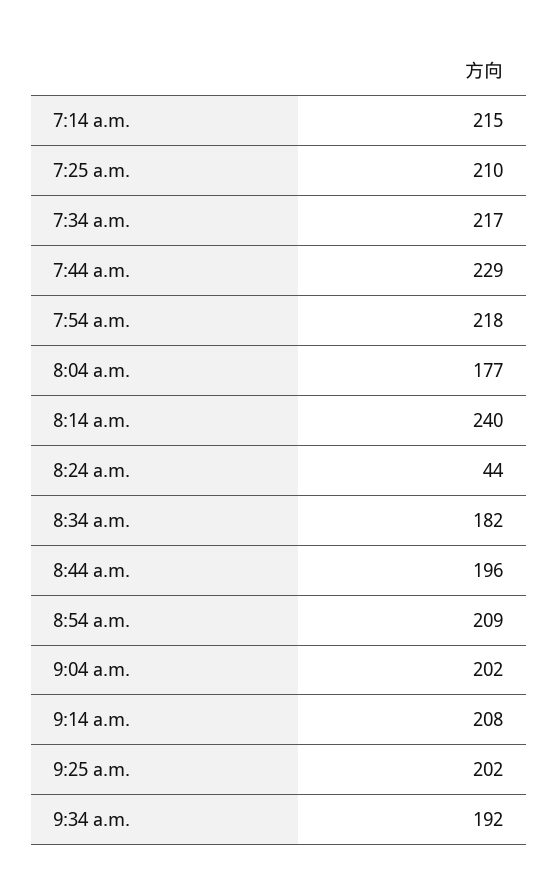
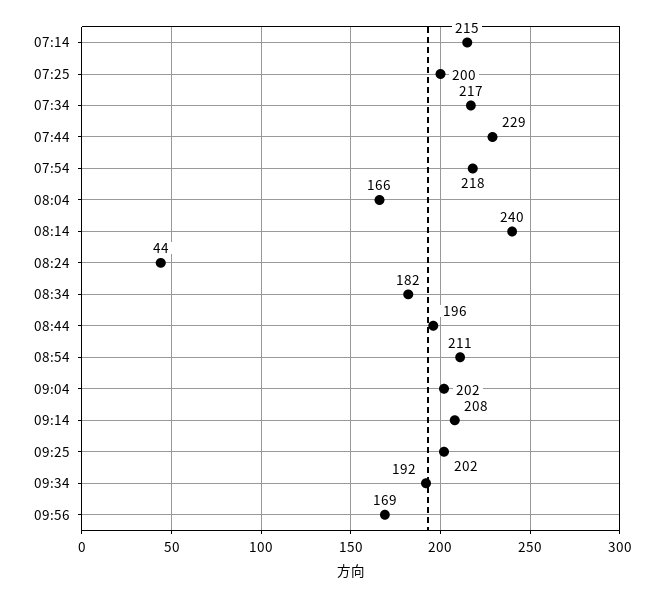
  {
    "7:14 a.m.": 215,
-   "7:25 a.m.": 210,
+   "7:25 a.m.": 200,
    "7:34 a.m.": 217,
    "7:44 a.m.": 229,
    "7:54 a.m.": 218,
-   "8:04 a.m.": 177,
+   "8:04 a.m.": 166,
    "8:14 a.m.": 240,
    "8:24 a.m.": 44,
    "8:34 a.m.": 182,
    "8:44 a.m.": 196,
-   "8:54 a.m.": 209,
+   "8:54 a.m.": 211,
    "9:04 a.m.": 202,
    "9:14 a.m.": 208,
    "9:25 a.m.": 202,
-   "9:34 a.m.": 192
+   "9:34 a.m.": 192,
+   "09:56": 169
  }

